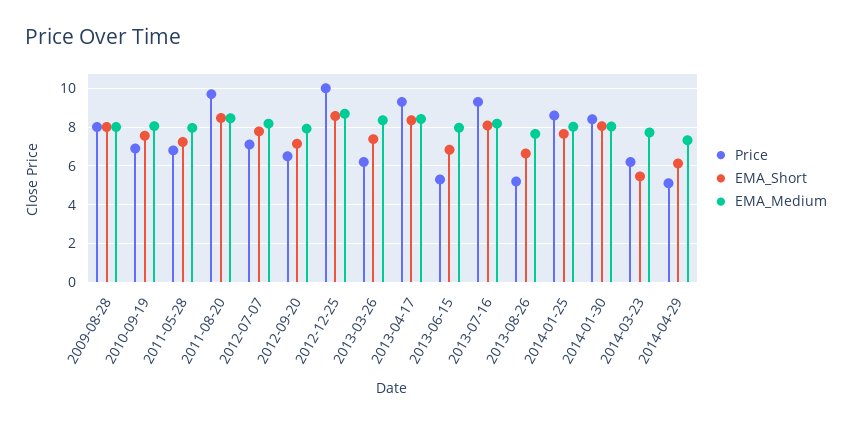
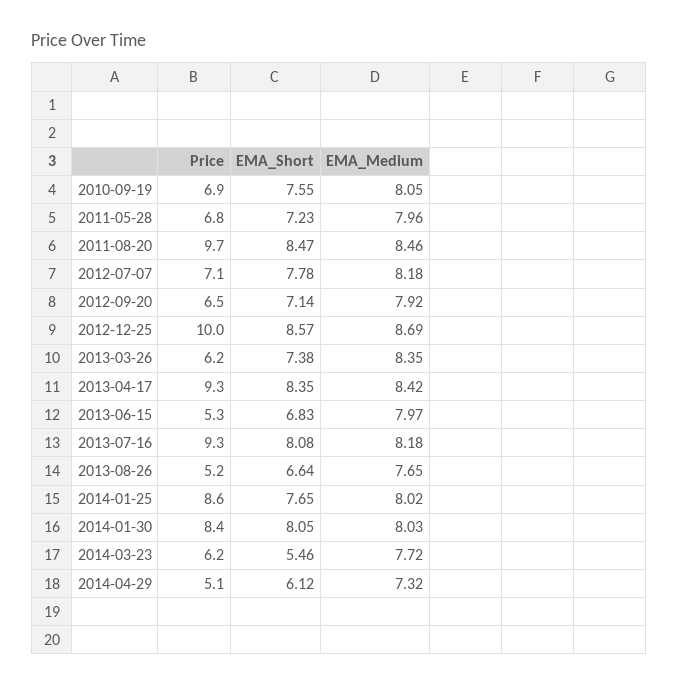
  {
    "Price": {
-     "2009-08-28": 8,
      "2010-09-19": 6.9,
      "2011-05-28": 6.8,
      "2011-08-20": 9.7,
      "2012-07-07": 7.1,
      "2012-09-20": 6.5,
      "2012-12-25": 10,
      "2013-03-26": 6.2,
      "2013-04-17": 9.3,
      "2013-06-15": 5.3,
      "2013-07-16": 9.3,
      "2013-08-26": 5.2,
      "2014-01-25": 8.6,
      "2014-01-30": 8.4,
      "2014-03-23": 6.2,
      "2014-04-29": 5.1
    },
    "EMA_Short": {
-     "2009-08-28": 8,
      "2010-09-19": 7.55,
      "2011-05-28": 7.23,
      "2011-08-20": 8.47,
      "2012-07-07": 7.78,
      "2012-09-20": 7.14,
      "2012-12-25": 8.57,
      "2013-03-26": 7.38,
      "2013-04-17": 8.35,
      "2013-06-15": 6.83,
      "2013-07-16": 8.08,
      "2013-08-26": 6.64,
      "2014-01-25": 7.65,
      "2014-01-30": 8.05,
      "2014-03-23": 5.46,
      "2014-04-29": 6.12
    },
    "EMA_Medium": {
-     "2009-08-28": 8,
      "2010-09-19": 8.05,
      "2011-05-28": 7.96,
      "2011-08-20": 8.46,
      "2012-07-07": 8.18,
      "2012-09-20": 7.92,
      "2012-12-25": 8.69,
      "2013-03-26": 8.35,
      "2013-04-17": 8.42,
      "2013-06-15": 7.97,
      "2013-07-16": 8.18,
      "2013-08-26": 7.65,
      "2014-01-25": 8.02,
      "2014-01-30": 8.03,
      "2014-03-23": 7.72,
      "2014-04-29": 7.32
    }
  }

